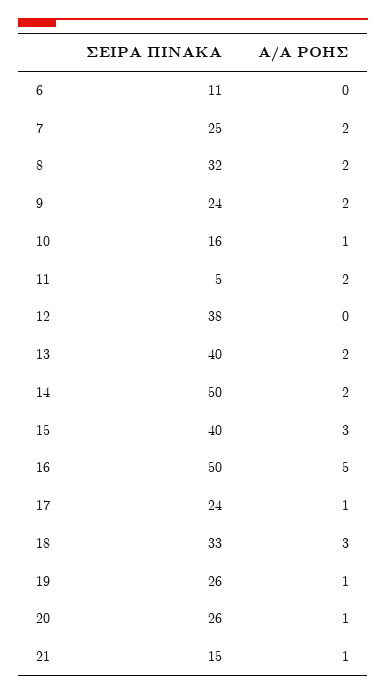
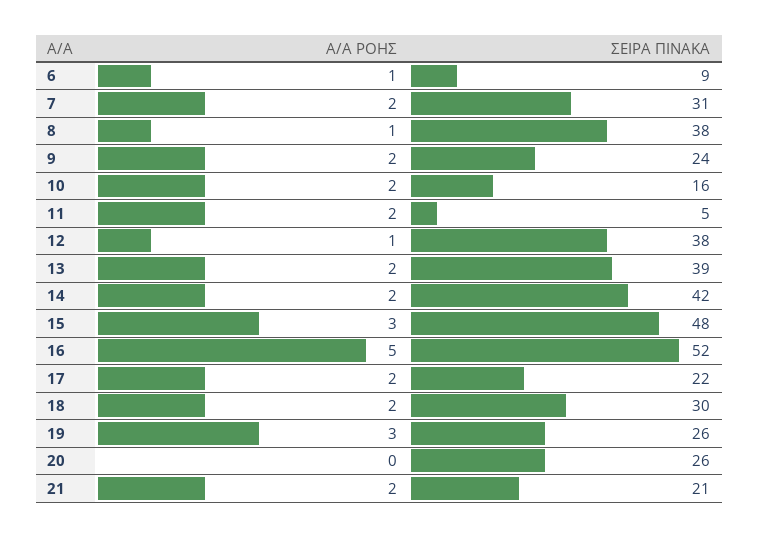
  {
    "ΣΕΙΡΑ ΠΙΝΑΚΑ": {
-     "6": 11,
+     "6": 9,
-     "7": 25,
+     "7": 31,
-     "8": 32,
+     "8": 38,
      "9": 24,
      "10": 16,
      "11": 5,
      "12": 38,
-     "13": 40,
+     "13": 39,
-     "14": 50,
+     "14": 42,
-     "15": 40,
+     "15": 48,
-     "16": 50,
+     "16": 52,
-     "17": 24,
+     "17": 22,
-     "18": 33,
+     "18": 30,
      "19": 26,
      "20": 26,
-     "21": 15
+     "21": 21
    },
    "Α/Α ΡΟΗΣ": {
-     "6": 0,
+     "6": 1,
      "7": 2,
-     "8": 2,
+     "8": 1,
      "9": 2,
-     "10": 1,
+     "10": 2,
      "11": 2,
-     "12": 0,
+     "12": 1,
      "13": 2,
      "14": 2,
      "15": 3,
      "16": 5,
-     "17": 1,
+     "17": 2,
-     "18": 3,
+     "18": 2,
-     "19": 1,
+     "19": 3,
-     "20": 1,
+     "20": 0,
-     "21": 1
+     "21": 2
    }
  }

